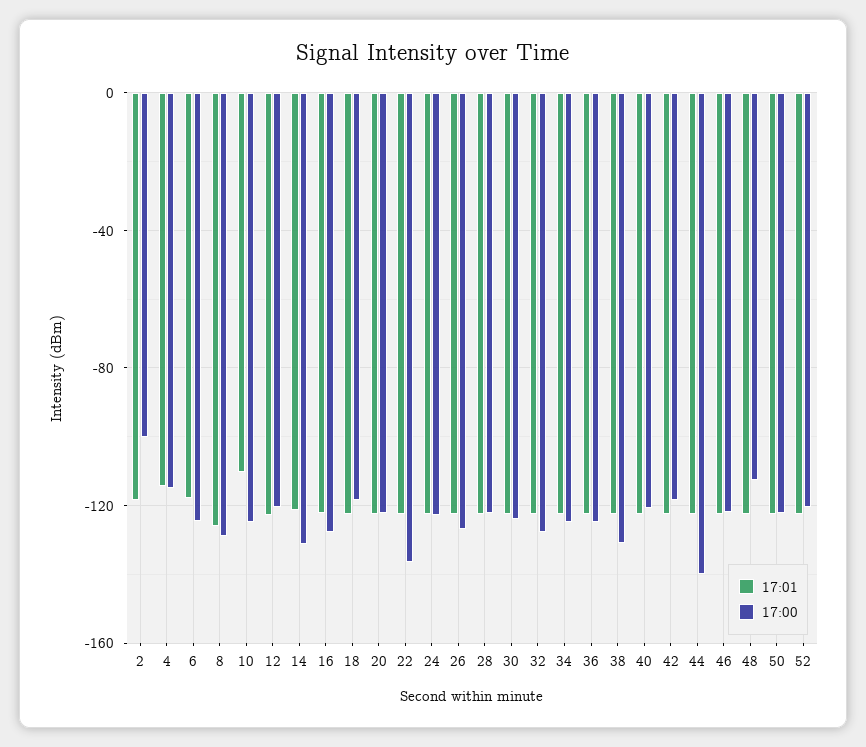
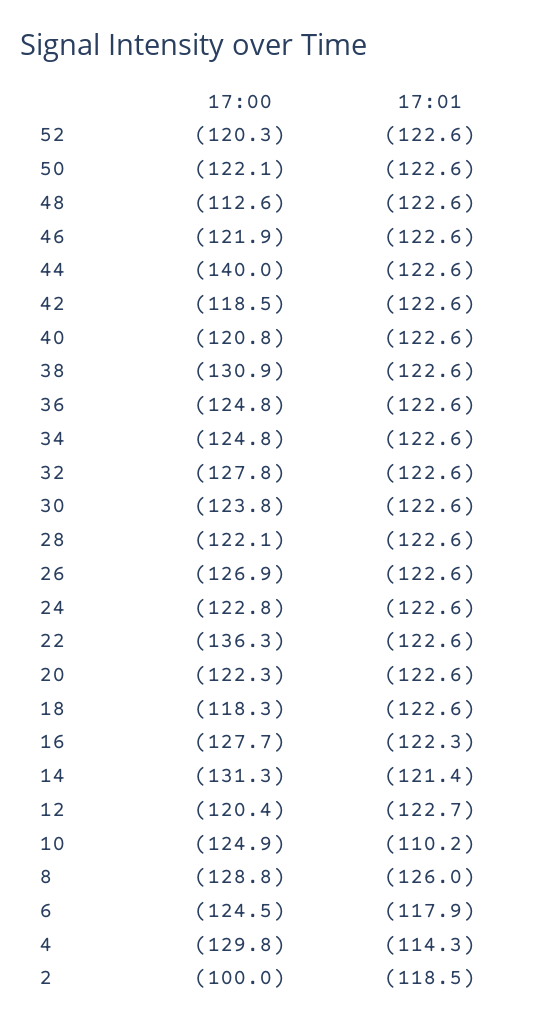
  {
    "17:01": {
      "2": -118.5,
      "4": -114.3,
      "6": -117.9,
      "8": -126,
      "10": -110.2,
      "12": -122.7,
      "14": -121.4,
      "16": -122.3,
      "18": -122.6,
      "20": -122.6,
      "22": -122.6,
      "24": -122.6,
      "26": -122.6,
      "28": -122.6,
      "30": -122.6,
      "32": -122.6,
      "34": -122.6,
      "36": -122.6,
      "38": -122.6,
      "40": -122.6,
      "42": -122.6,
      "44": -122.6,
      "46": -122.6,
      "48": -122.6,
      "50": -122.6,
      "52": -122.6
    },
    "17:00": {
      "2": -100,
-     "4": -115,
+     "4": -129.8,
      "6": -124.5,
      "8": -128.8,
      "10": -124.9,
      "12": -120.4,
      "14": -131.3,
      "16": -127.7,
      "18": -118.3,
      "20": -122.3,
      "22": -136.3,
      "24": -122.8,
      "26": -126.9,
      "28": -122.1,
      "30": -123.8,
      "32": -127.8,
      "34": -124.8,
      "36": -124.8,
      "38": -130.9,
      "40": -120.8,
      "42": -118.5,
      "44": -140,
      "46": -121.9,
      "48": -112.6,
      "50": -122.1,
      "52": -120.3
    }
  }

